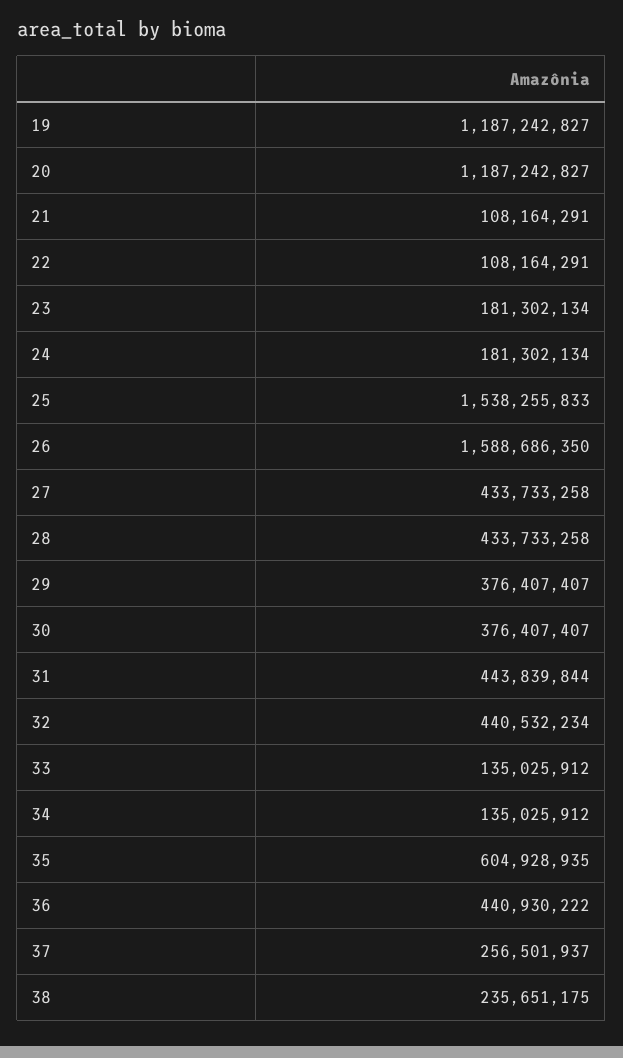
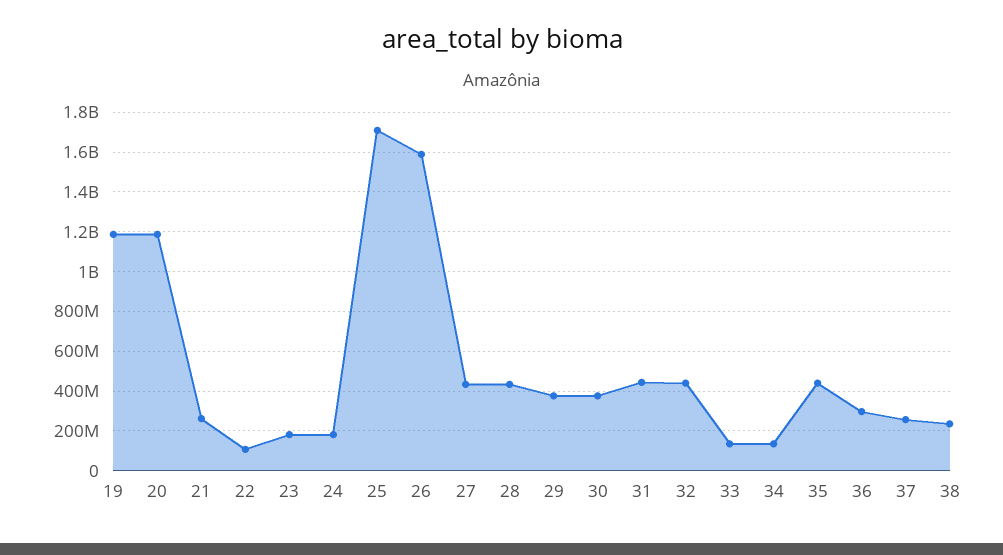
  {
    "19": 1187242827,
    "20": 1187242827,
-   "21": 108164291,
+   "21": 250000000,
    "22": 108164291,
    "23": 181302134,
    "24": 181302134,
-   "25": 1538255833,
+   "25": 1700000000,
    "26": 1588686350,
    "27": 433733258,
    "28": 433733258,
    "29": 376407407,
    "30": 376407407,
    "31": 443839844,
    "32": 440532234,
    "33": 135025912,
    "34": 135025912,
-   "35": 604928935,
+   "35": 450000000,
-   "36": 440930222,
+   "36": 300000000,
    "37": 256501937,
    "38": 235651175
  }

